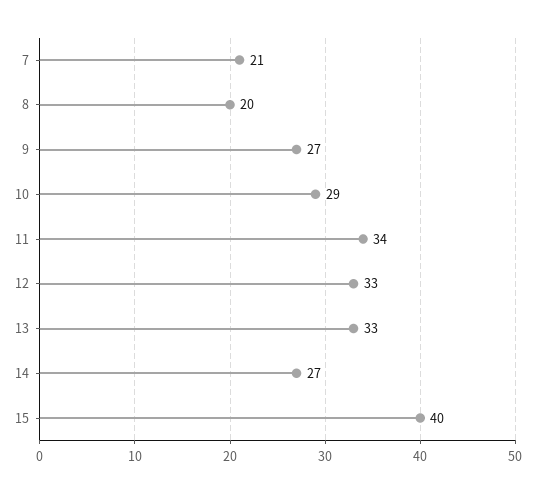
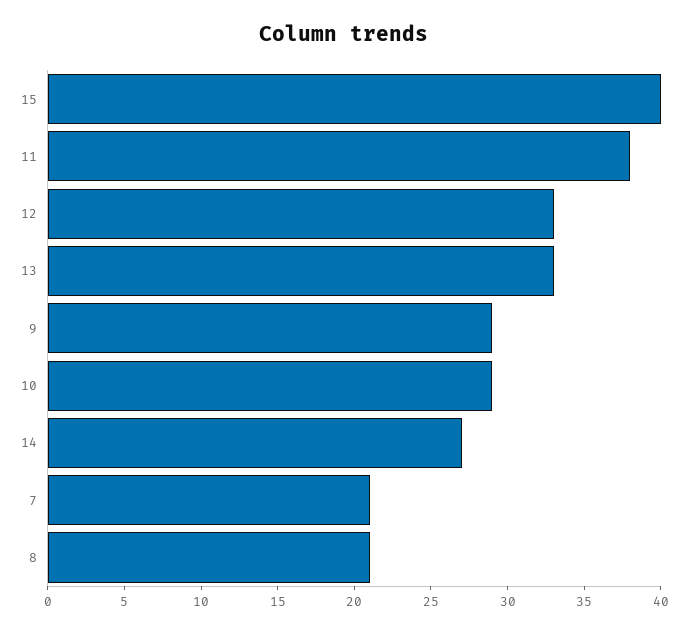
  {
    "7": 21,
-   "8": 20,
+   "8": 21,
-   "9": 27,
+   "9": 29,
    "10": 29,
-   "11": 34,
+   "11": 38,
    "12": 33,
    "13": 33,
    "14": 27,
    "15": 40
  }

